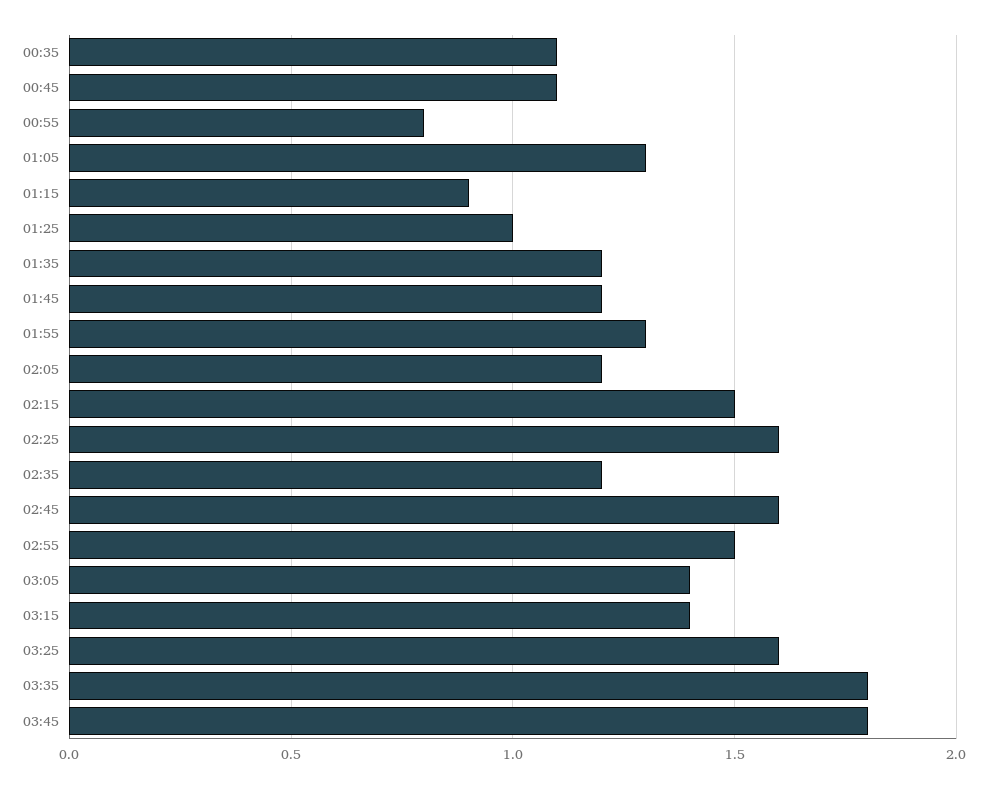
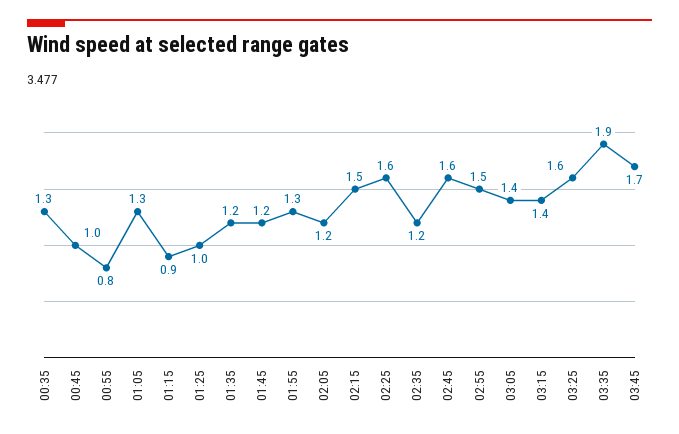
  {
-   "00:35": 1.1,
+   "00:35": 1.3,
-   "00:45": 1.1,
+   "00:45": 1,
    "00:55": 0.8,
    "01:05": 1.3,
    "01:15": 0.9,
    "01:25": 1,
    "01:35": 1.2,
    "01:45": 1.2,
    "01:55": 1.3,
    "02:05": 1.2,
    "02:15": 1.5,
    "02:25": 1.6,
    "02:35": 1.2,
    "02:45": 1.6,
    "02:55": 1.5,
    "03:05": 1.4,
    "03:15": 1.4,
    "03:25": 1.6,
-   "03:35": 1.8,
+   "03:35": 1.9,
-   "03:45": 1.8
+   "03:45": 1.7
  }

